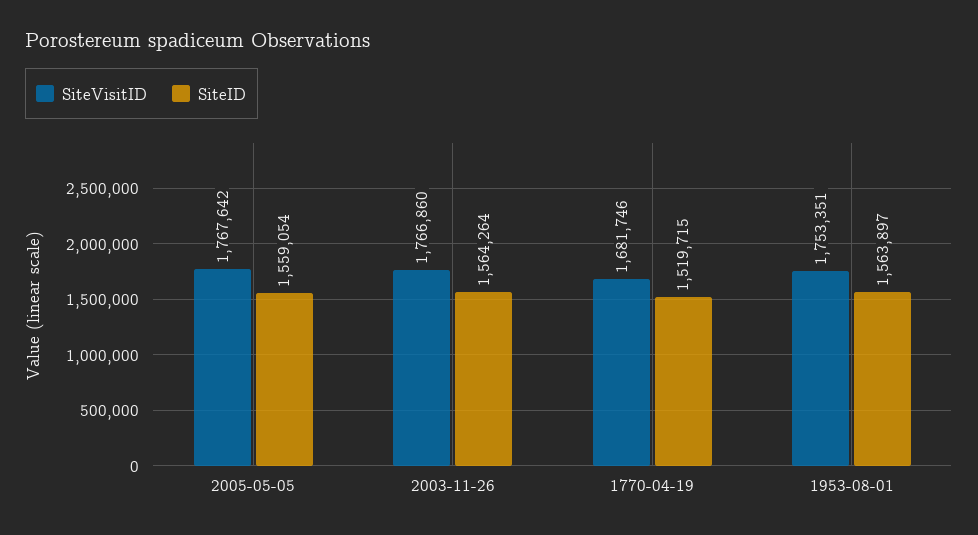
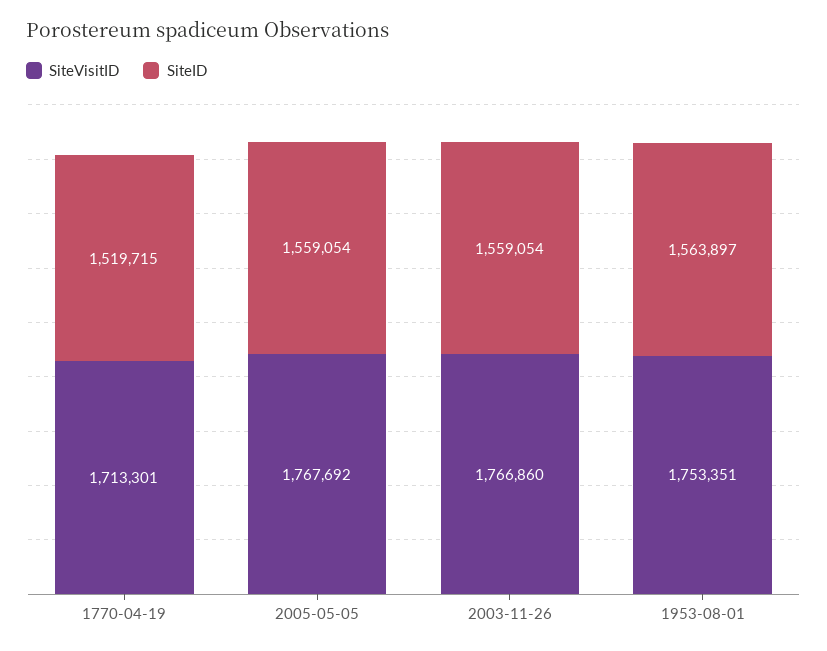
  {
    "SiteVisitID": {
-     "2005-05-05": 1767642,
+     "2005-05-05": 1767692,
      "2003-11-26": 1766860,
-     "1770-04-19": 1681746,
+     "1770-04-19": 1713301,
      "1953-08-01": 1753351
    },
    "SiteID": {
      "2005-05-05": 1559054,
-     "2003-11-26": 1564264,
+     "2003-11-26": 1559054,
      "1770-04-19": 1519715,
      "1953-08-01": 1563897
    }
  }

